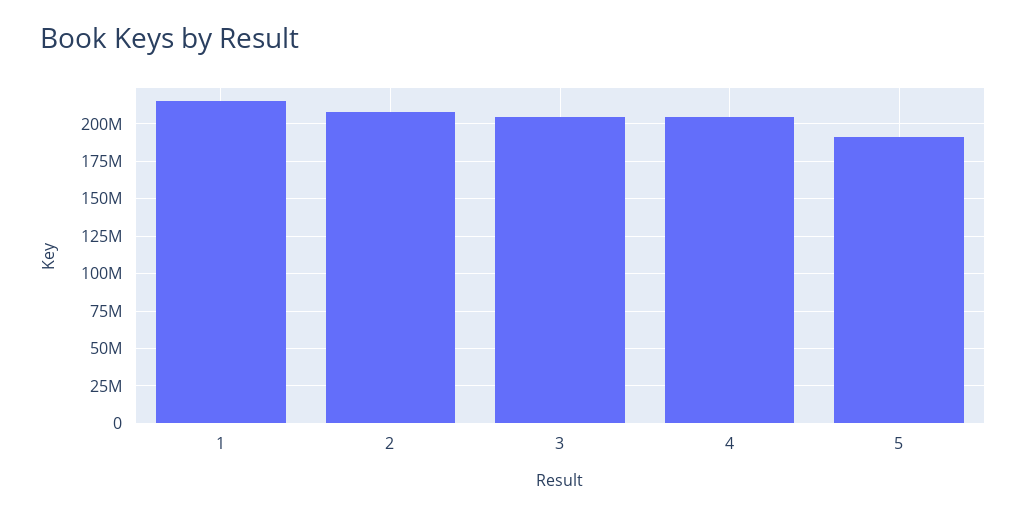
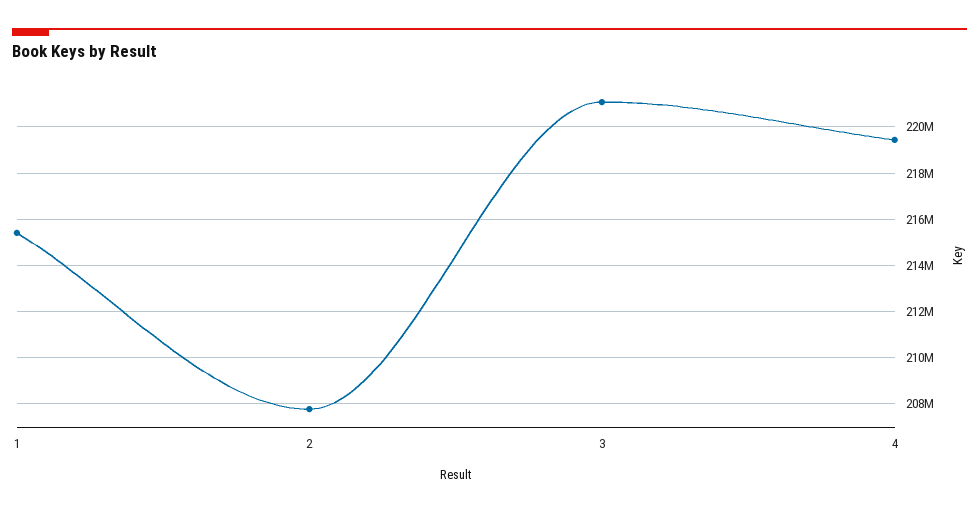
  {
    "1": 215500000,
    "2": 208000000,
-   "3": 205000000,
+   "3": 221000000,
-   "4": 205000000,
+   "4": 219500000
-   "5": 190000000
  }

